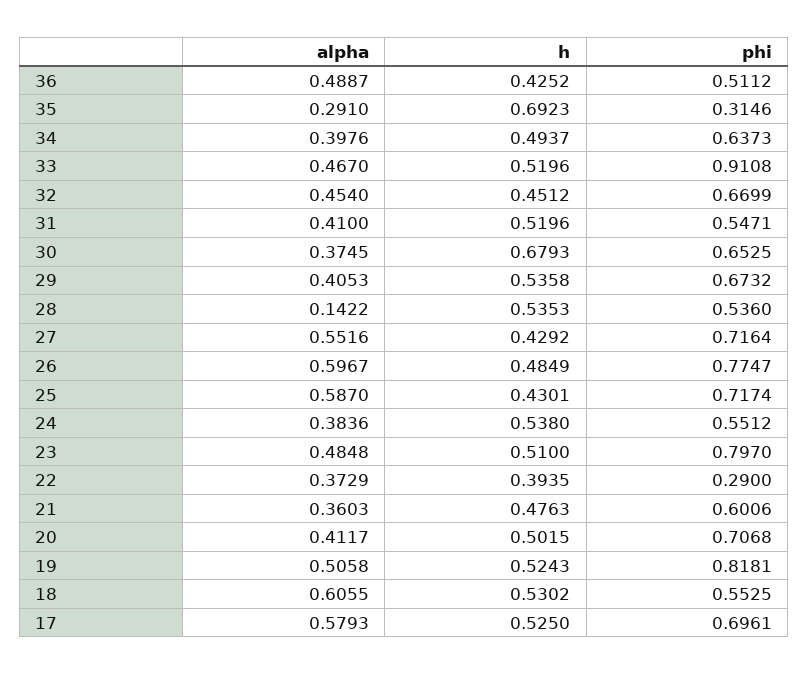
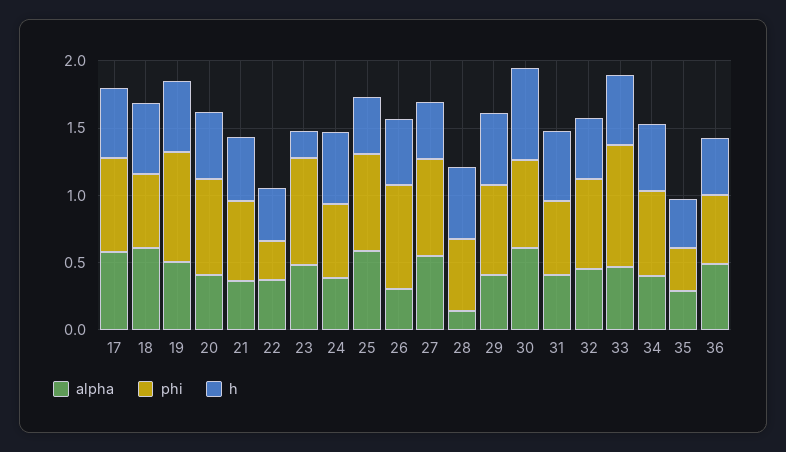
  {
    "alpha": {
      "36": 0.4887,
      "35": 0.291,
      "34": 0.3976,
      "33": 0.467,
      "32": 0.454,
      "31": 0.41,
-     "30": 0.3745,
+     "30": 0.6,
      "29": 0.4053,
      "28": 0.1422,
      "27": 0.5516,
-     "26": 0.5967,
+     "26": 0.3,
      "25": 0.587,
      "24": 0.3836,
      "23": 0.4848,
      "22": 0.3729,
      "21": 0.3603,
      "20": 0.4117,
      "19": 0.5058,
      "18": 0.6055,
      "17": 0.5793
    },
    "h": {
      "36": 0.4252,
-     "35": 0.6923,
+     "35": 0.4,
      "34": 0.4937,
      "33": 0.5196,
      "32": 0.4512,
      "31": 0.5196,
      "30": 0.6793,
      "29": 0.5358,
      "28": 0.5353,
      "27": 0.4292,
      "26": 0.4849,
      "25": 0.4301,
      "24": 0.538,
-     "23": 0.51,
+     "23": 0.2,
      "22": 0.3935,
      "21": 0.4763,
      "20": 0.5015,
      "19": 0.5243,
      "18": 0.5302,
      "17": 0.525
    },
    "phi": {
      "36": 0.5112,
      "35": 0.3146,
      "34": 0.6373,
      "33": 0.9108,
      "32": 0.6699,
      "31": 0.5471,
      "30": 0.6525,
      "29": 0.6732,
      "28": 0.536,
      "27": 0.7164,
      "26": 0.7747,
      "25": 0.7174,
      "24": 0.5512,
      "23": 0.797,
      "22": 0.29,
      "21": 0.6006,
      "20": 0.7068,
      "19": 0.8181,
      "18": 0.5525,
      "17": 0.6961
    }
  }

